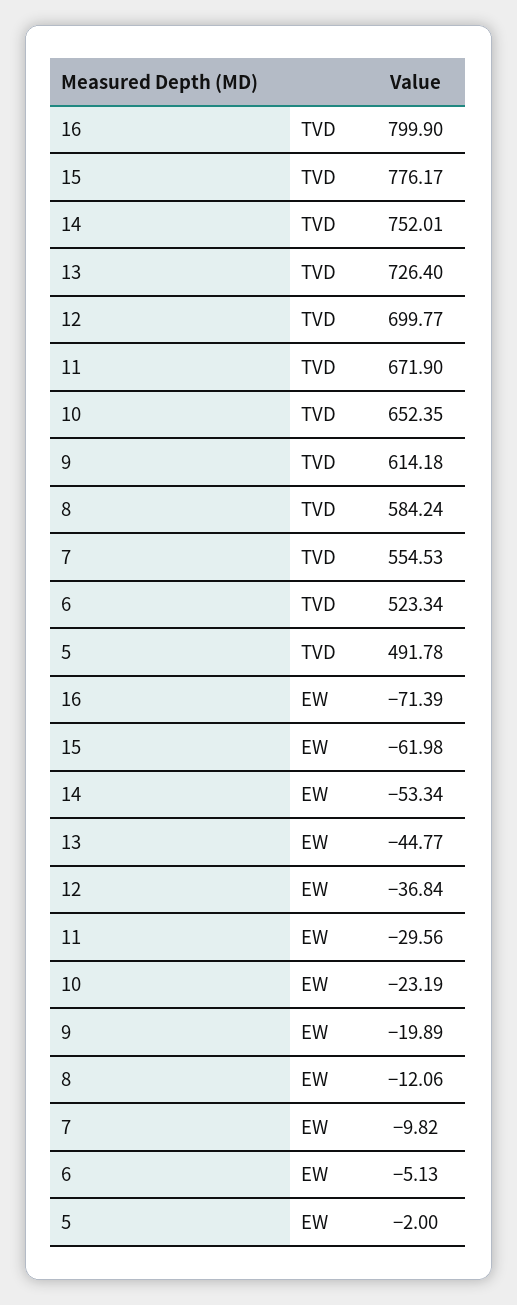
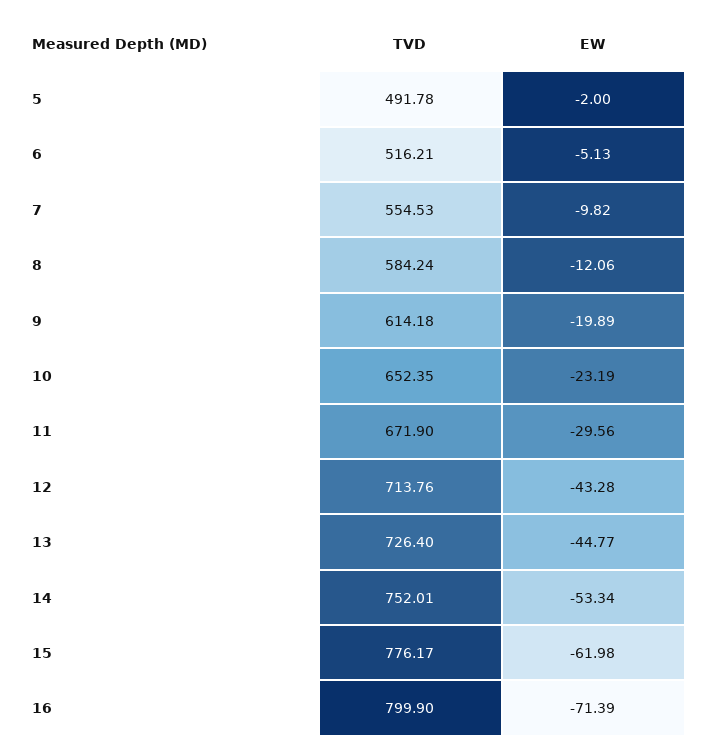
  {
    "16": {
      "TVD": 799.9,
      "EW": -71.39
    },
    "15": {
      "TVD": 776.17,
      "EW": -61.98
    },
    "14": {
      "TVD": 752.01,
      "EW": -53.34
    },
    "13": {
      "TVD": 726.4,
      "EW": -44.77
    },
    "12": {
-     "TVD": 699.77,
+     "TVD": 713.76,
-     "EW": -36.84
+     "EW": -43.28
    },
    "11": {
      "TVD": 671.9,
      "EW": -29.56
    },
    "10": {
      "TVD": 652.35,
      "EW": -23.19
    },
    "9": {
      "TVD": 614.18,
      "EW": -19.89
    },
    "8": {
      "TVD": 584.24,
      "EW": -12.06
    },
    "7": {
      "TVD": 554.53,
      "EW": -9.82
    },
    "6": {
-     "TVD": 523.34,
+     "TVD": 516.21,
      "EW": -5.13
    },
    "5": {
      "TVD": 491.78,
      "EW": -2
    }
  }

